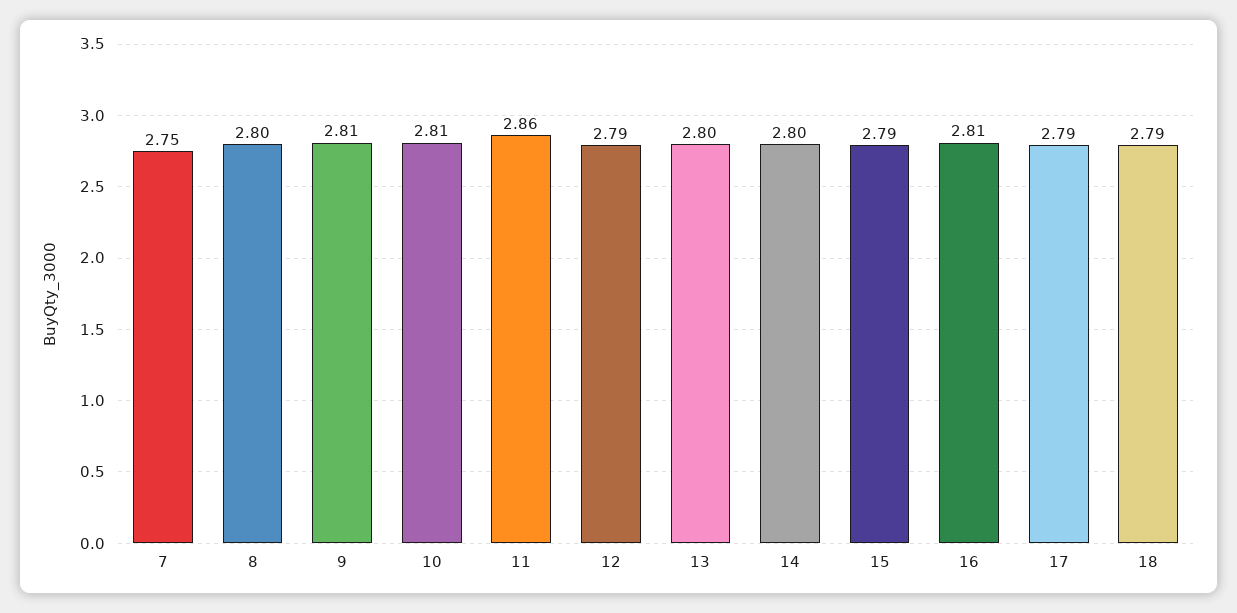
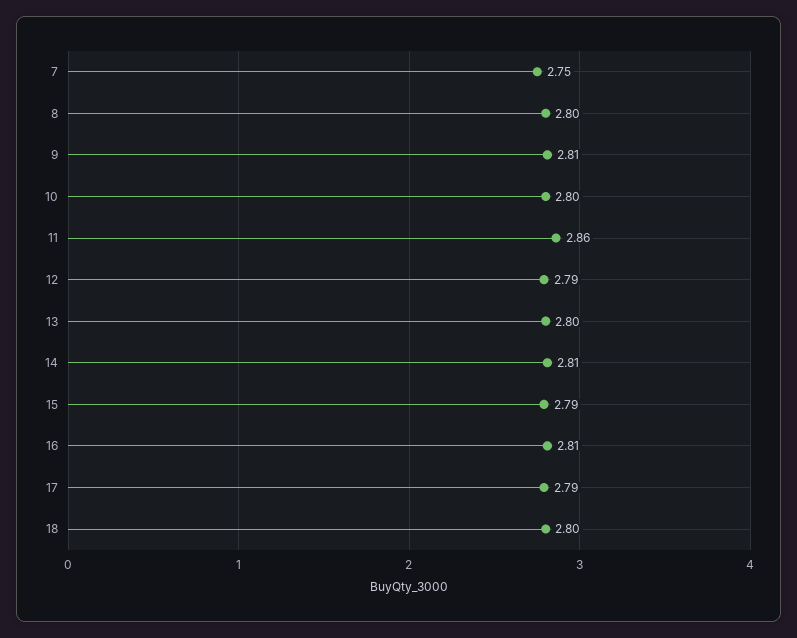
  {
    "7": 2.75,
    "8": 2.8,
    "9": 2.81,
-   "10": 2.81,
+   "10": 2.8,
    "11": 2.86,
    "12": 2.79,
    "13": 2.8,
-   "14": 2.8,
+   "14": 2.81,
    "15": 2.79,
    "16": 2.81,
    "17": 2.79,
-   "18": 2.79
+   "18": 2.8
  }

